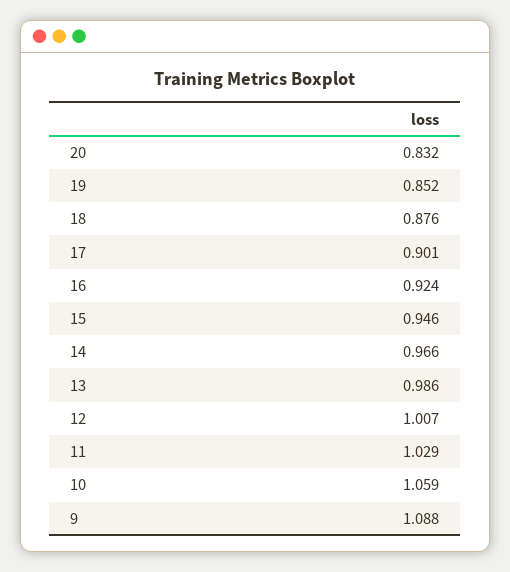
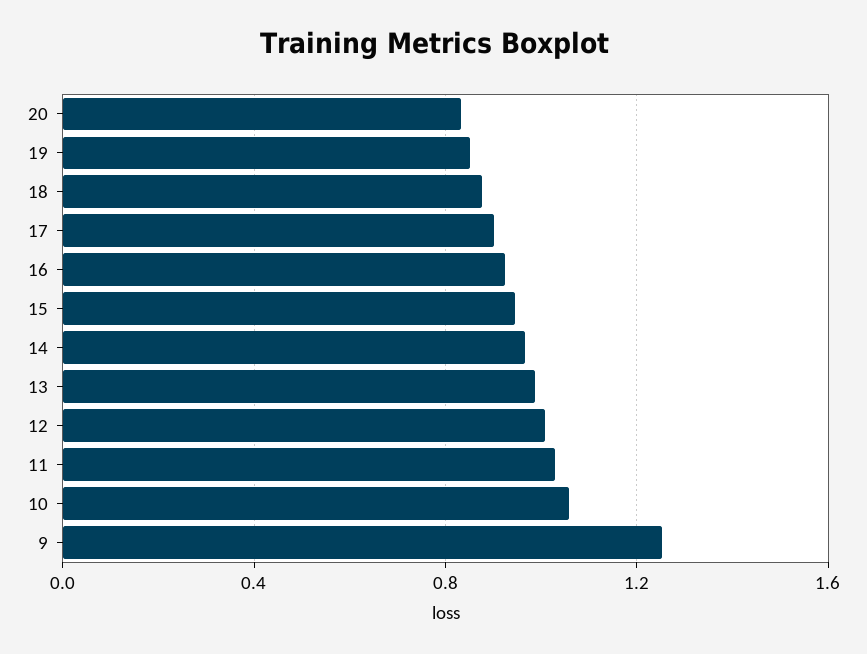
  {
    "20": 0.832,
    "19": 0.852,
    "18": 0.876,
    "17": 0.901,
    "16": 0.924,
    "15": 0.946,
    "14": 0.966,
    "13": 0.986,
    "12": 1.007,
    "11": 1.029,
    "10": 1.059,
-   "9": 1.088
+   "9": 1.25
  }

